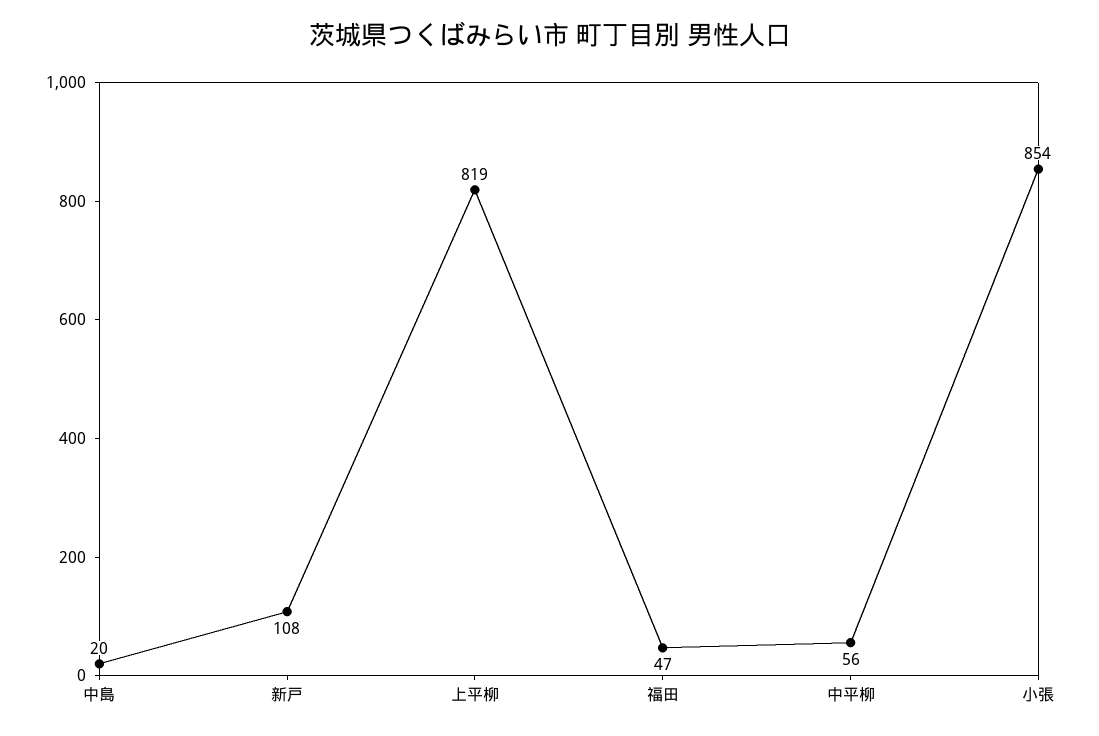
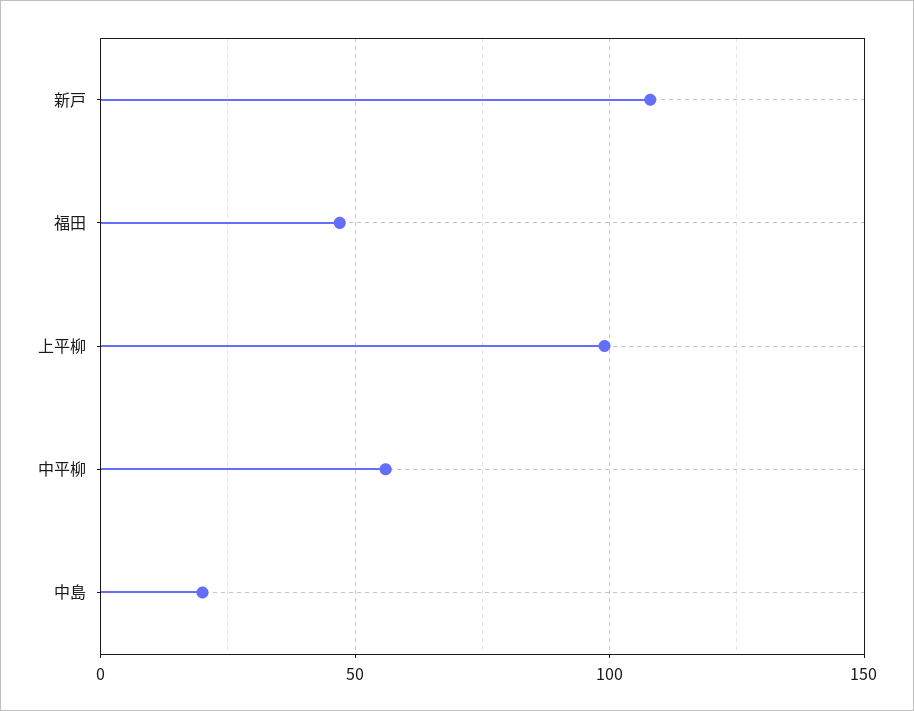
  {
    "中島": 20,
    "新戸": 108,
-   "上平柳": 819,
+   "上平柳": 100,
    "福田": 47,
-   "中平柳": 56,
+   "中平柳": 56
-   "小張": 854
  }

